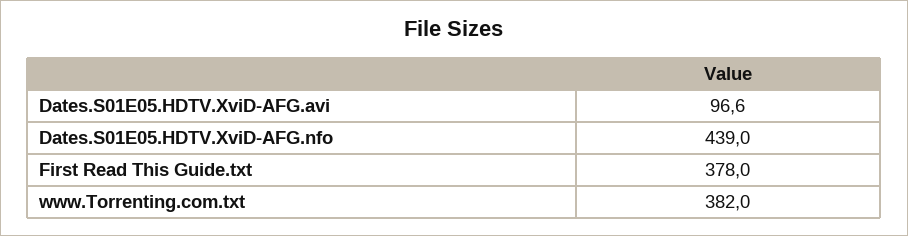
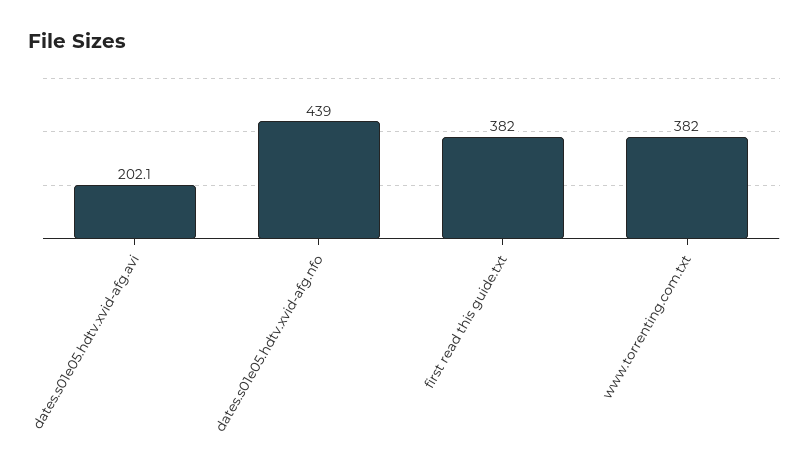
  {
-   "Dates.S01E05.HDTV.XviD-AFG.avi": 96.6,
+   "Dates.S01E05.HDTV.XviD-AFG.avi": 202.1,
    "Dates.S01E05.HDTV.XviD-AFG.nfo": 439,
-   "First Read This Guide.txt": 378,
+   "First Read This Guide.txt": 382,
    "www.Torrenting.com.txt": 382
  }

